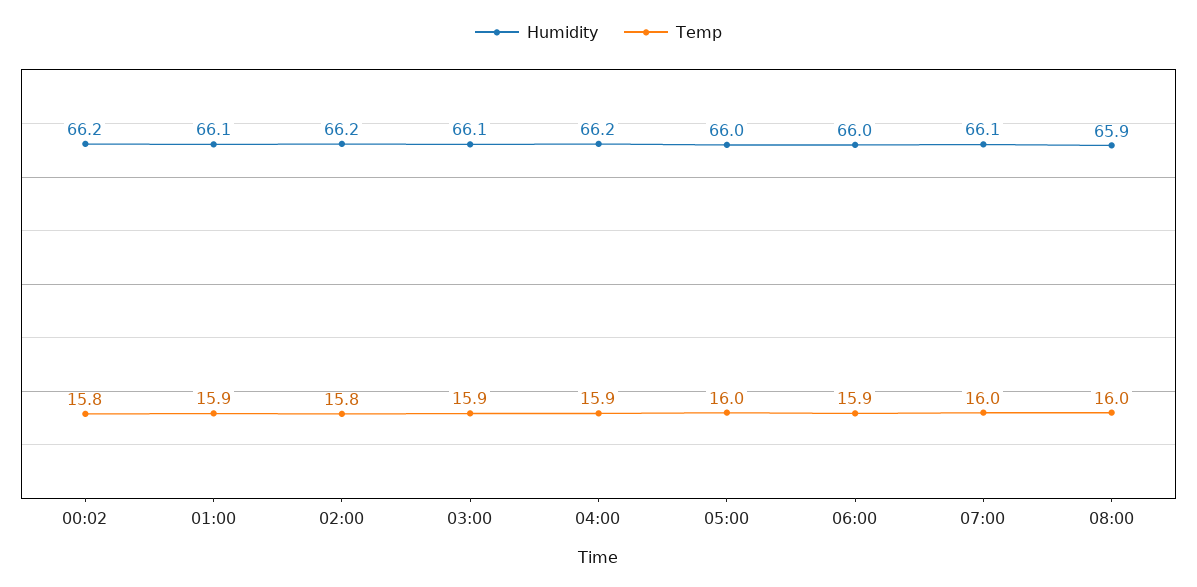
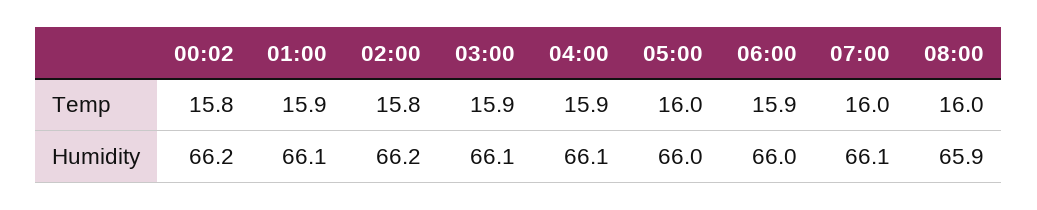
  {
    "Humidity": {
      "00:02": 66.2,
      "01:00": 66.1,
      "02:00": 66.2,
      "03:00": 66.1,
-     "04:00": 66.2,
+     "04:00": 66.1,
      "05:00": 66,
      "06:00": 66,
      "07:00": 66.1,
      "08:00": 65.9
    },
    "Temp": {
      "00:02": 15.8,
      "01:00": 15.9,
      "02:00": 15.8,
      "03:00": 15.9,
      "04:00": 15.9,
      "05:00": 16,
      "06:00": 15.9,
      "07:00": 16,
      "08:00": 16
    }
  }

